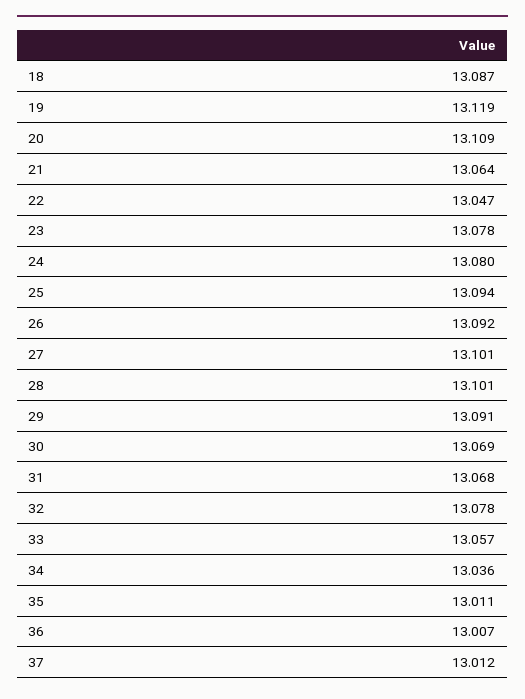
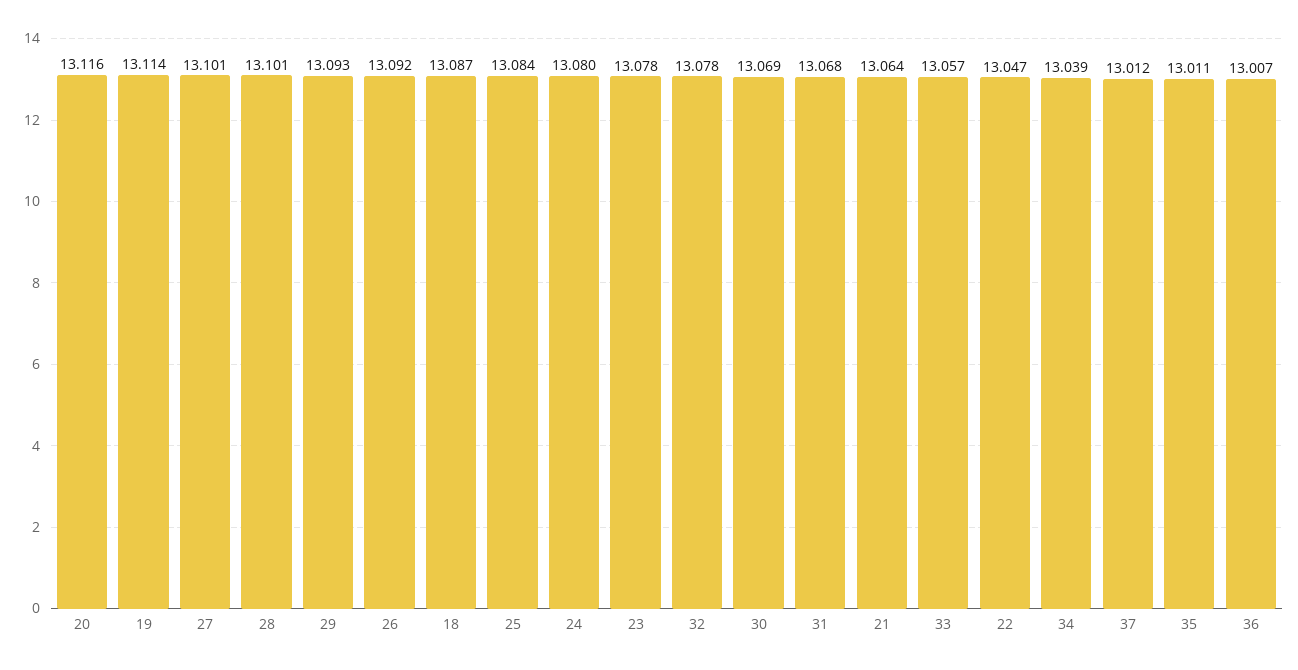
  {
    "18": 13.087,
-   "19": 13.119,
+   "19": 13.114,
-   "20": 13.109,
+   "20": 13.116,
    "21": 13.064,
    "22": 13.047,
    "23": 13.078,
    "24": 13.08,
-   "25": 13.094,
+   "25": 13.084,
    "26": 13.092,
    "27": 13.101,
    "28": 13.101,
-   "29": 13.091,
+   "29": 13.093,
    "30": 13.069,
    "31": 13.068,
    "32": 13.078,
    "33": 13.057,
-   "34": 13.036,
+   "34": 13.039,
    "35": 13.011,
    "36": 13.007,
    "37": 13.012
  }

